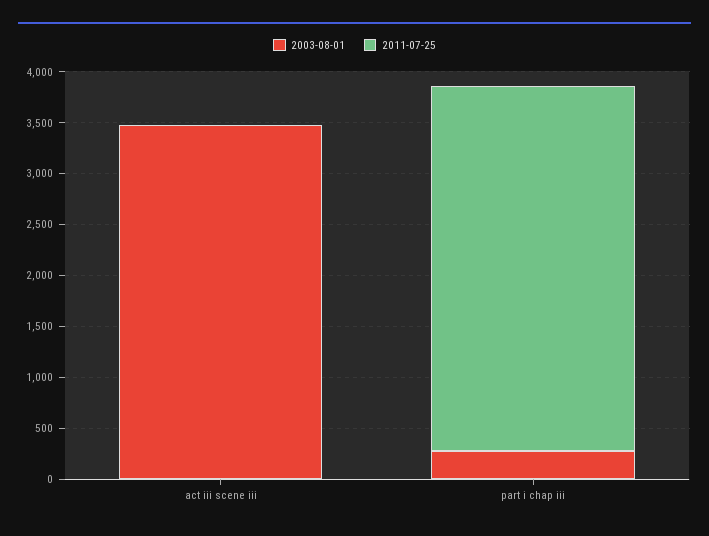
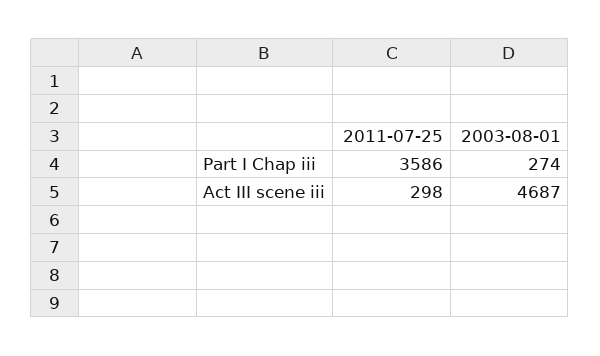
  {
    "2003-08-01": {
-     "act iii scene iii": 3500,
+     "act iii scene iii": 4687,
      "part i chap iii": 274
    },
    "2011-07-25": {
-     "act iii scene iii": 0,
+     "act iii scene iii": 298,
      "part i chap iii": 3586
    }
  }

